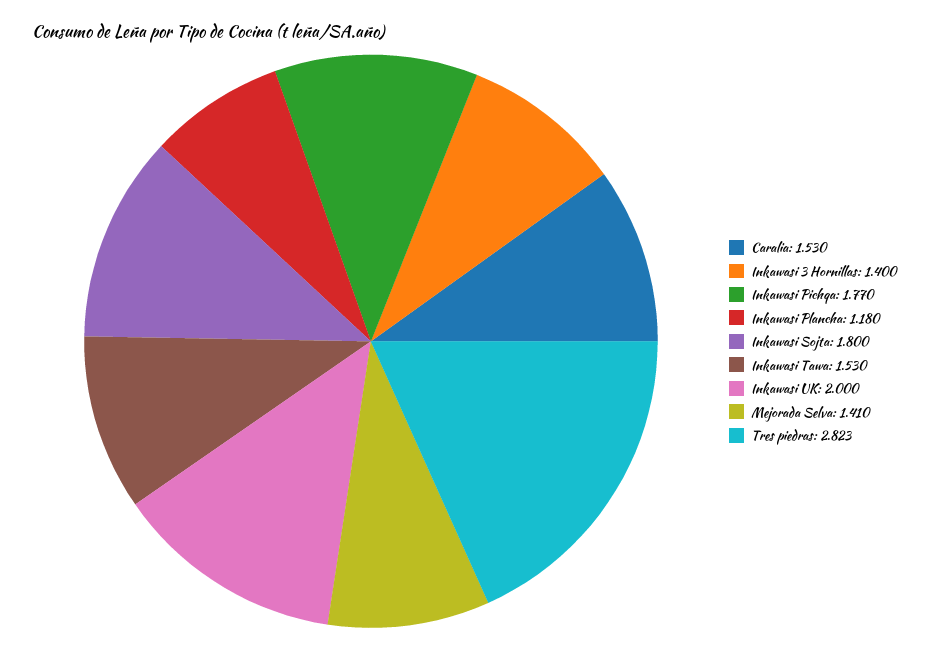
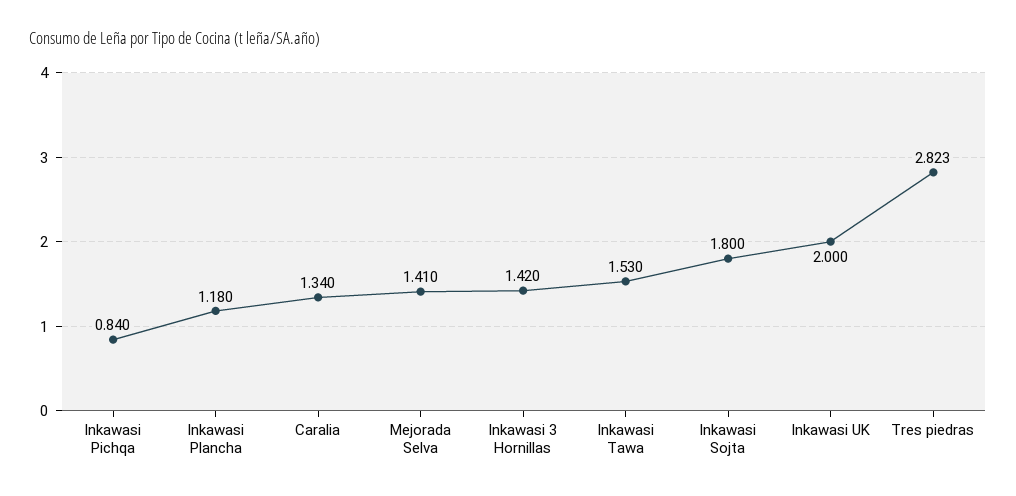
  {
-   "Caralia": 1.53,
+   "Caralia": 1.34,
-   "Inkawasi 3 Hornillas": 1.4,
+   "Inkawasi 3 Hornillas": 1.42,
-   "Inkawasi Pichqa": 1.77,
+   "Inkawasi Pichqa": 0.84,
    "Inkawasi Plancha": 1.18,
    "Inkawasi Sojta": 1.8,
    "Inkawasi Tawa": 1.53,
    "Inkawasi UK": 2,
    "Mejorada Selva": 1.41,
    "Tres piedras": 2.823
  }

